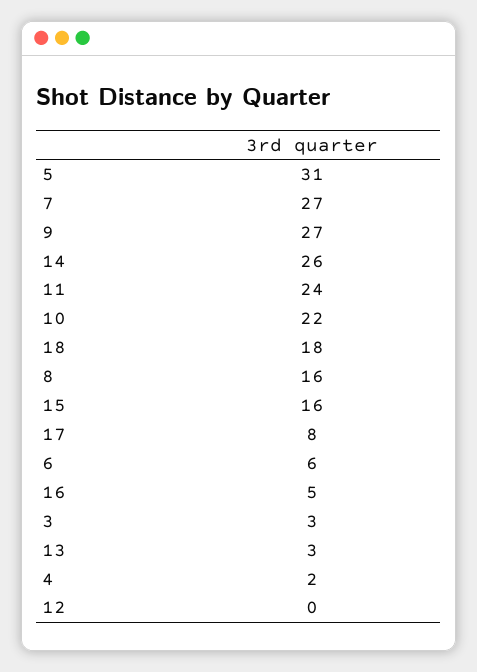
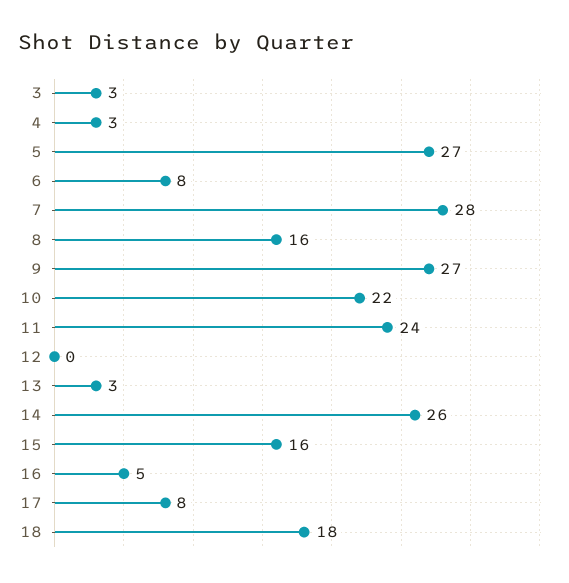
  {
-   "5": 31,
+   "5": 27,
-   "7": 27,
+   "7": 28,
    "9": 27,
    "14": 26,
    "11": 24,
    "10": 22,
    "18": 18,
    "8": 16,
    "15": 16,
    "17": 8,
-   "6": 6,
+   "6": 8,
    "16": 5,
    "3": 3,
    "13": 3,
-   "4": 2,
+   "4": 3,
    "12": 0
  }

